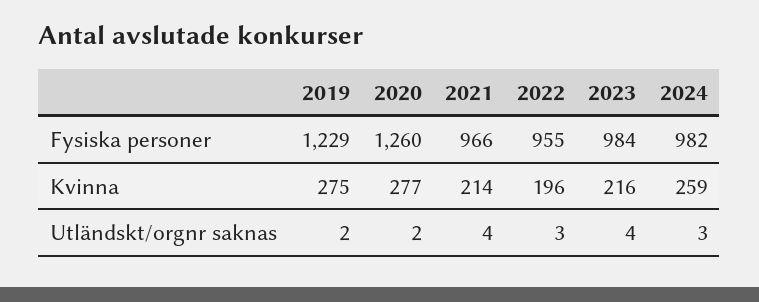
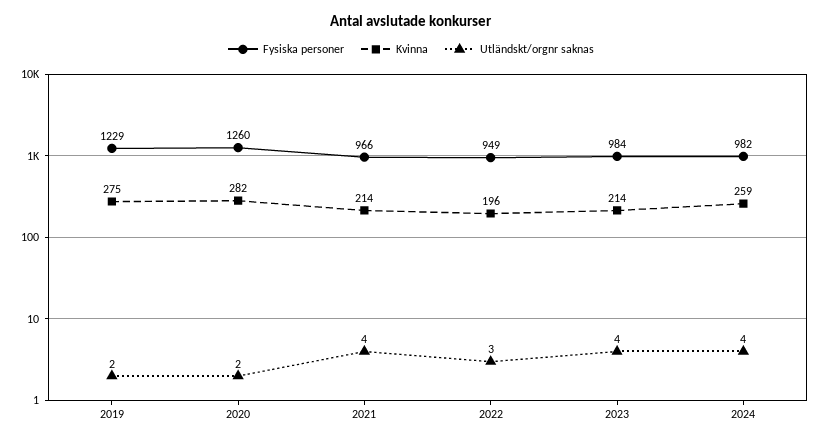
  {
    "Fysiska personer": {
      "2019": 1229,
      "2020": 1260,
      "2021": 966,
-     "2022": 955,
+     "2022": 949,
      "2023": 984,
      "2024": 982
    },
    "Kvinna": {
      "2019": 275,
-     "2020": 277,
+     "2020": 282,
      "2021": 214,
      "2022": 196,
-     "2023": 216,
+     "2023": 214,
      "2024": 259
    },
    "Utländskt/orgnr saknas": {
      "2019": 2,
      "2020": 2,
      "2021": 4,
      "2022": 3,
      "2023": 4,
-     "2024": 3
+     "2024": 4
    }
  }

